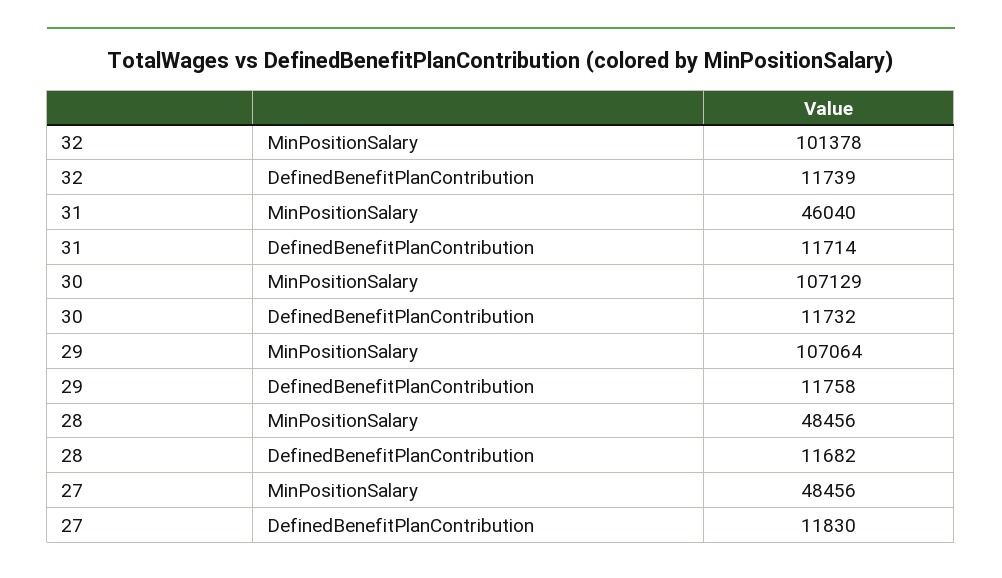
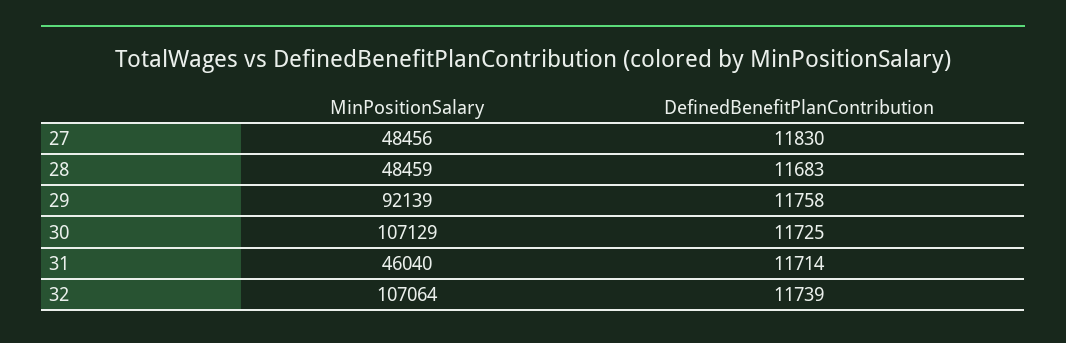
  {
    "32": {
-     "MinPositionSalary": 101378,
+     "MinPositionSalary": 107064,
      "DefinedBenefitPlanContribution": 11739
    },
    "31": {
      "MinPositionSalary": 46040,
      "DefinedBenefitPlanContribution": 11714
    },
    "30": {
      "MinPositionSalary": 107129,
-     "DefinedBenefitPlanContribution": 11732
+     "DefinedBenefitPlanContribution": 11725
    },
    "29": {
-     "MinPositionSalary": 107064,
+     "MinPositionSalary": 92139,
      "DefinedBenefitPlanContribution": 11758
    },
    "28": {
-     "MinPositionSalary": 48456,
+     "MinPositionSalary": 48459,
-     "DefinedBenefitPlanContribution": 11682
+     "DefinedBenefitPlanContribution": 11683
    },
    "27": {
      "MinPositionSalary": 48456,
      "DefinedBenefitPlanContribution": 11830
    }
  }

